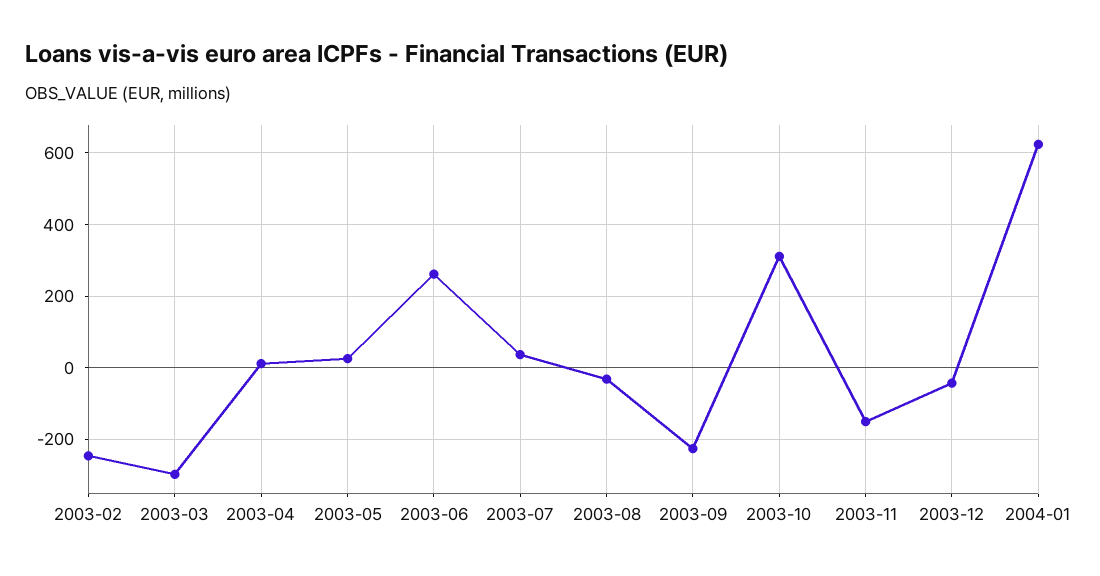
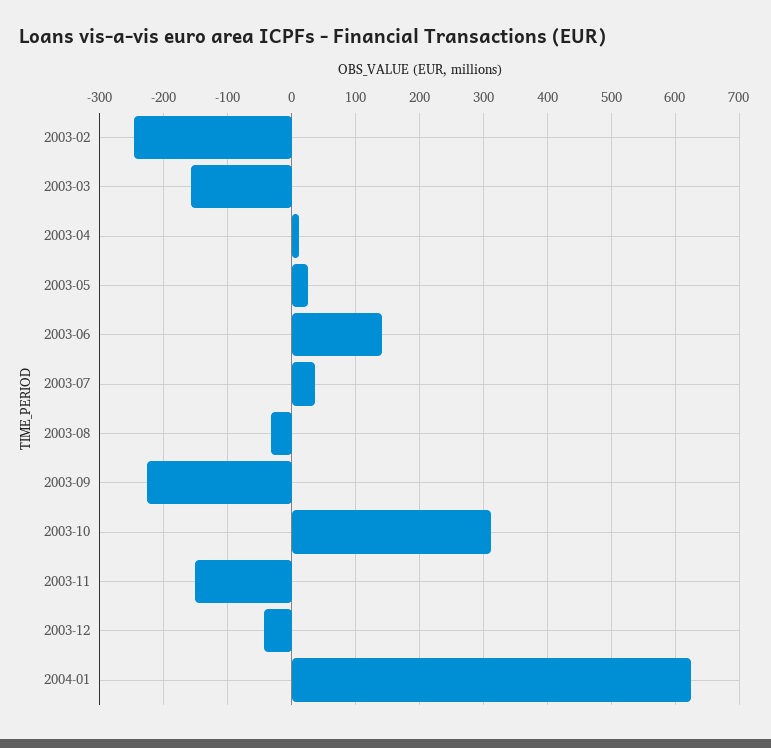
  {
    "2003-02": -250,
-   "2003-03": -300,
+   "2003-03": -160,
    "2003-04": 10,
    "2003-05": 30,
-   "2003-06": 260,
+   "2003-06": 140,
    "2003-07": 40,
    "2003-08": -30,
    "2003-09": -230,
    "2003-10": 310,
    "2003-11": -150,
    "2003-12": -40,
    "2004-01": 620
  }

